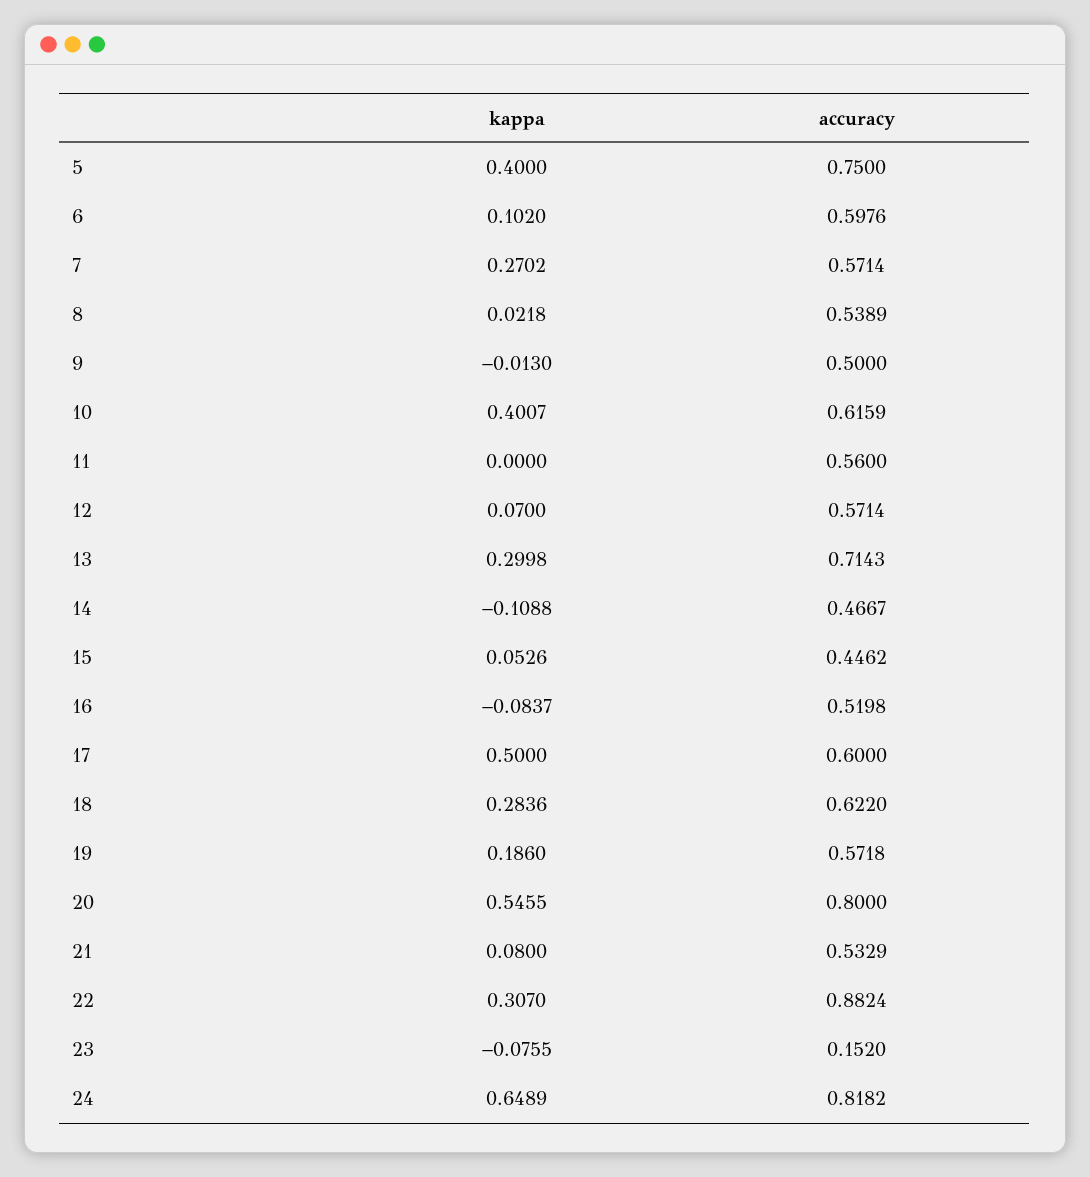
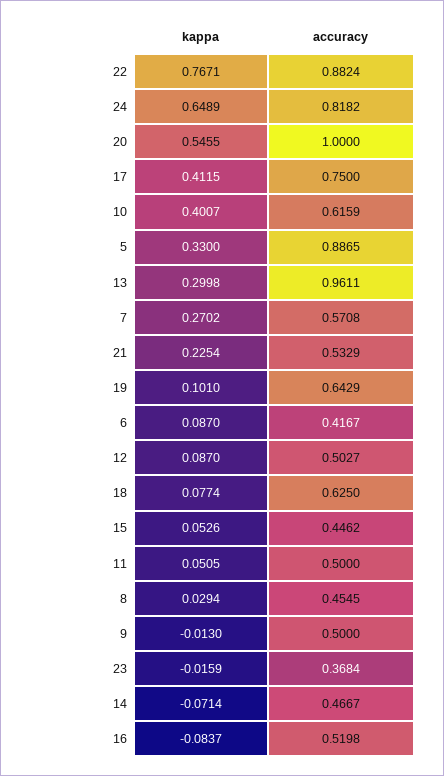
  {
    "kappa": {
-     "5": 0.4,
+     "5": 0.33,
-     "6": 0.102,
+     "6": 0.087,
      "7": 0.2702,
-     "8": 0.0218,
+     "8": 0.0294,
      "9": -0.013,
      "10": 0.4007,
-     "11": 0,
+     "11": 0.0505,
-     "12": 0.07,
+     "12": 0.087,
      "13": 0.2998,
-     "14": -0.1088,
+     "14": -0.0714,
      "15": 0.0526,
      "16": -0.0837,
-     "17": 0.5,
+     "17": 0.4115,
-     "18": 0.2836,
+     "18": 0.0774,
-     "19": 0.186,
+     "19": 0.101,
      "20": 0.5455,
-     "21": 0.08,
+     "21": 0.2254,
-     "22": 0.307,
+     "22": 0.7671,
-     "23": -0.0755,
+     "23": -0.0159,
      "24": 0.6489
    },
    "accuracy": {
-     "5": 0.75,
+     "5": 0.8865,
-     "6": 0.5976,
+     "6": 0.4167,
-     "7": 0.5714,
+     "7": 0.5708,
-     "8": 0.5389,
+     "8": 0.4545,
      "9": 0.5,
      "10": 0.6159,
-     "11": 0.56,
+     "11": 0.5,
-     "12": 0.5714,
+     "12": 0.5027,
-     "13": 0.7143,
+     "13": 0.9611,
      "14": 0.4667,
      "15": 0.4462,
      "16": 0.5198,
-     "17": 0.6,
+     "17": 0.75,
-     "18": 0.622,
+     "18": 0.625,
-     "19": 0.5718,
+     "19": 0.6429,
-     "20": 0.8,
+     "20": 1,
      "21": 0.5329,
      "22": 0.8824,
-     "23": 0.152,
+     "23": 0.3684,
      "24": 0.8182
    }
  }

